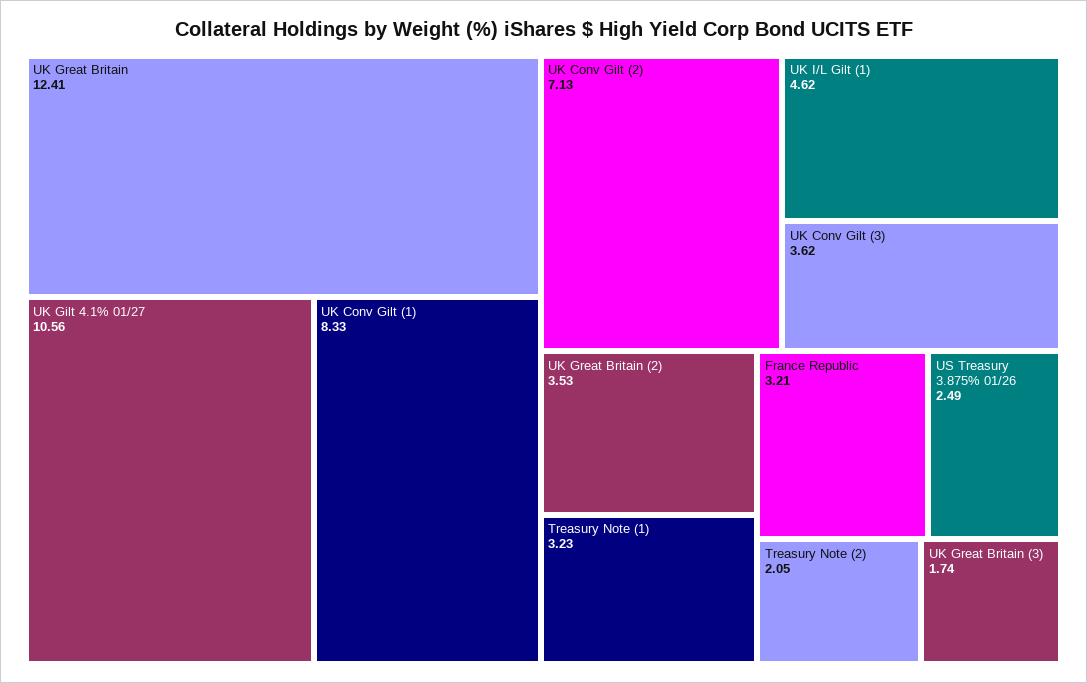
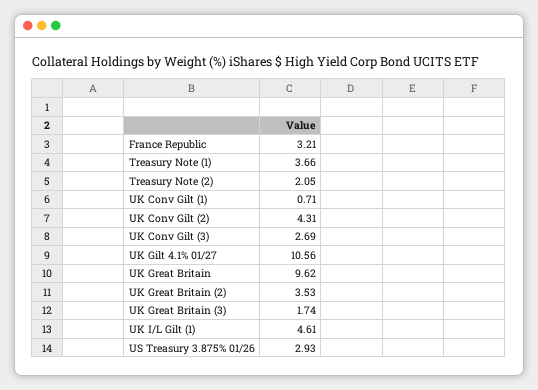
  {
-   "UK Great Britain": 12.41,
+   "UK Great Britain": 9.62,
    "UK Gilt 4.1% 01/27": 10.56,
-   "UK Conv Gilt (1)": 8.33,
+   "UK Conv Gilt (1)": 0.71,
-   "UK Conv Gilt (2)": 7.13,
+   "UK Conv Gilt (2)": 4.31,
-   "UK I/L Gilt (1)": 4.62,
+   "UK I/L Gilt (1)": 4.61,
-   "UK Conv Gilt (3)": 3.62,
+   "UK Conv Gilt (3)": 2.69,
    "UK Great Britain (2)": 3.53,
-   "Treasury Note (1)": 3.23,
+   "Treasury Note (1)": 3.66,
    "France Republic": 3.21,
-   "US Treasury 3.875% 01/26": 2.49,
+   "US Treasury 3.875% 01/26": 2.93,
    "Treasury Note (2)": 2.05,
    "UK Great Britain (3)": 1.74
  }

